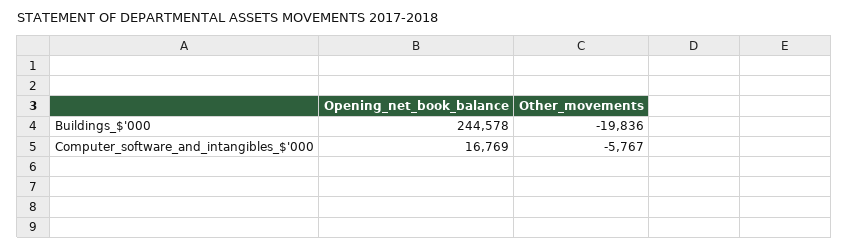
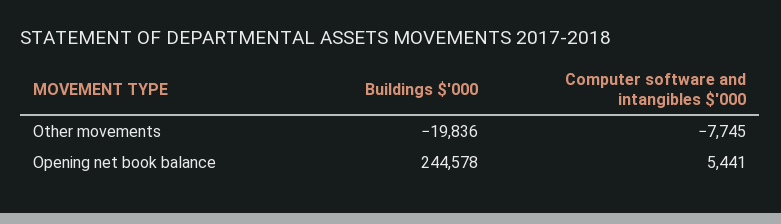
  {
    "Opening_net_book_balance": {
      "Buildings_$'000": 244578,
-     "Computer_software_and_intangibles_$'000": 16769
+     "Computer_software_and_intangibles_$'000": 5441
    },
    "Other_movements": {
      "Buildings_$'000": -19836,
-     "Computer_software_and_intangibles_$'000": -5767
+     "Computer_software_and_intangibles_$'000": -7745
    }
  }

